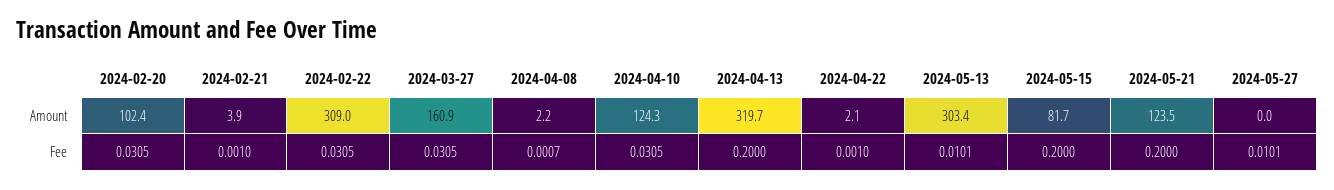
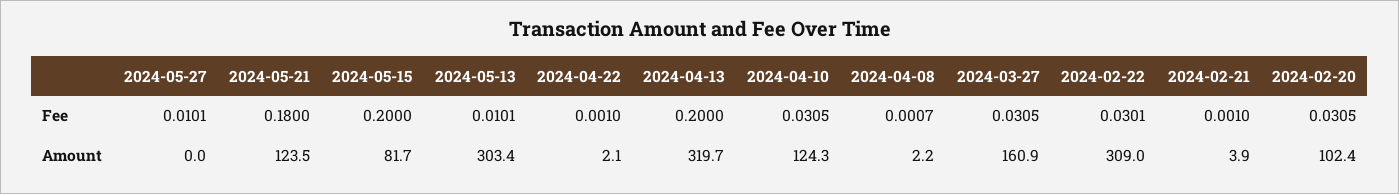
  {
    "2024-02-20": {
      "Amount": 102.4,
      "Fee": 0.0305
    },
    "2024-02-21": {
      "Amount": 3.9,
      "Fee": 0.001
    },
    "2024-02-22": {
      "Amount": 309,
-     "Fee": 0.0305
+     "Fee": 0.0301
    },
    "2024-03-27": {
      "Amount": 160.9,
      "Fee": 0.0305
    },
    "2024-04-08": {
      "Amount": 2.2,
      "Fee": 0.0007
    },
    "2024-04-10": {
      "Amount": 124.3,
      "Fee": 0.0305
    },
    "2024-04-13": {
      "Amount": 319.7,
      "Fee": 0.2
    },
    "2024-04-22": {
      "Amount": 2.1,
      "Fee": 0.001
    },
    "2024-05-13": {
      "Amount": 303.4,
      "Fee": 0.0101
    },
    "2024-05-15": {
      "Amount": 81.7,
      "Fee": 0.2
    },
    "2024-05-21": {
      "Amount": 123.5,
-     "Fee": 0.2
+     "Fee": 0.18
    },
    "2024-05-27": {
      "Amount": 0,
      "Fee": 0.0101
    }
  }

